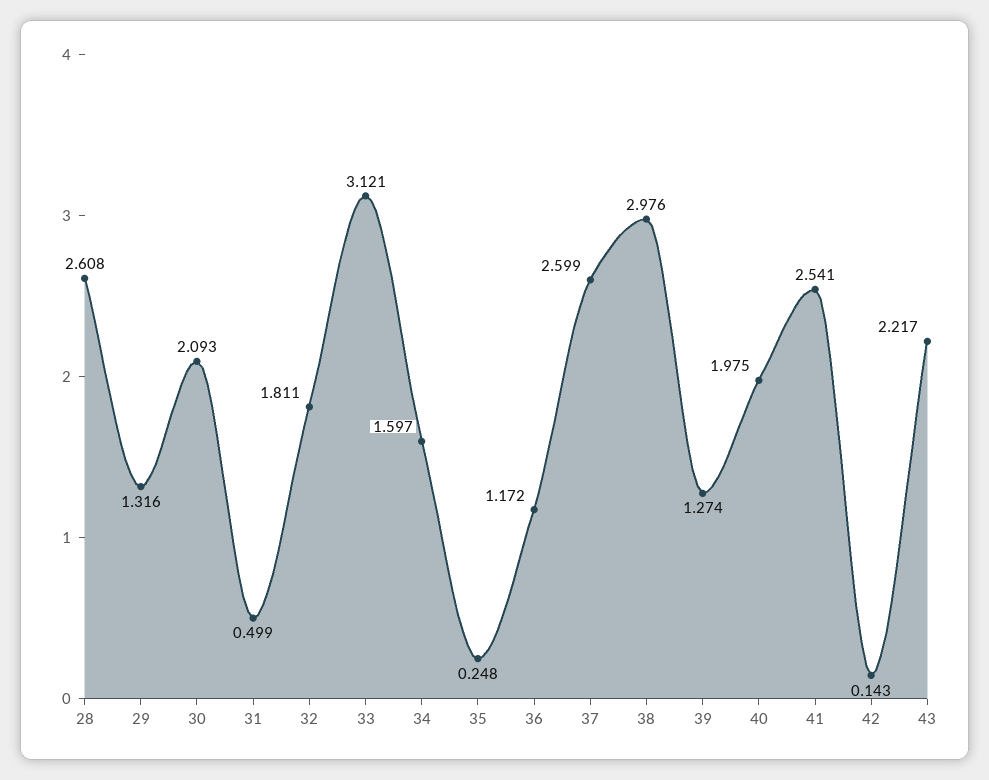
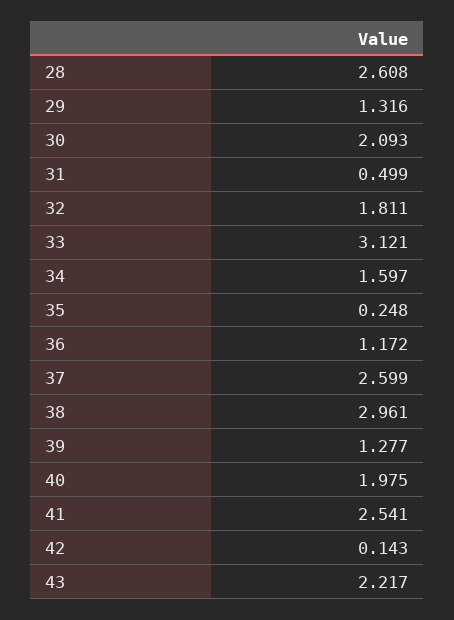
  {
    "28": 2.608,
    "29": 1.316,
    "30": 2.093,
    "31": 0.499,
    "32": 1.811,
    "33": 3.121,
    "34": 1.597,
    "35": 0.248,
    "36": 1.172,
    "37": 2.599,
-   "38": 2.976,
+   "38": 2.961,
-   "39": 1.274,
+   "39": 1.277,
    "40": 1.975,
    "41": 2.541,
    "42": 0.143,
    "43": 2.217
  }

